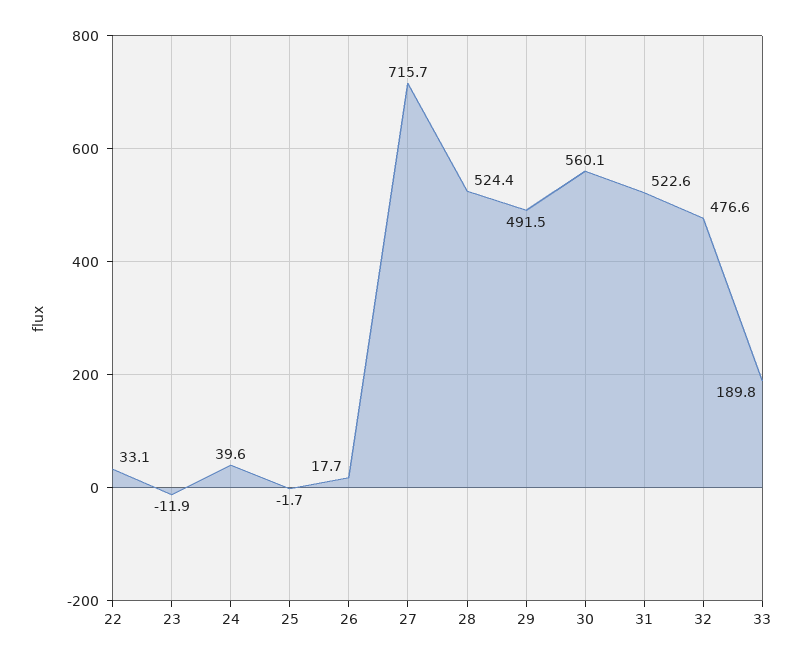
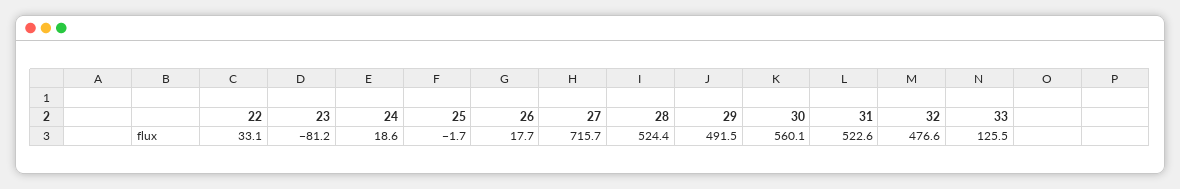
  {
    "22": 33.1,
-   "23": -11.9,
+   "23": -81.2,
-   "24": 39.6,
+   "24": 18.6,
    "25": -1.7,
    "26": 17.7,
    "27": 715.7,
    "28": 524.4,
    "29": 491.5,
    "30": 560.1,
    "31": 522.6,
    "32": 476.6,
-   "33": 189.8
+   "33": 125.5
  }

